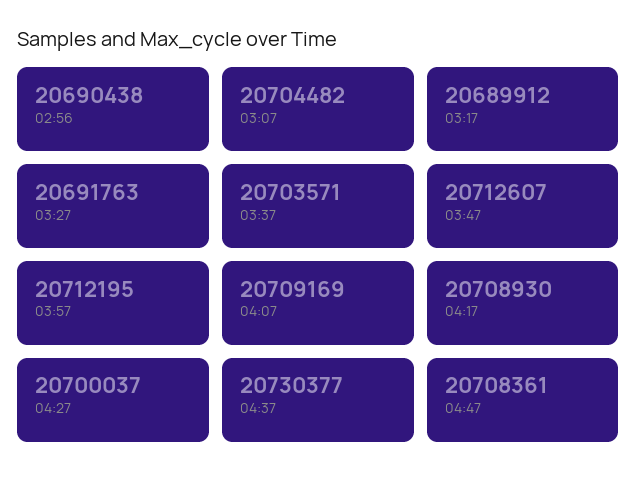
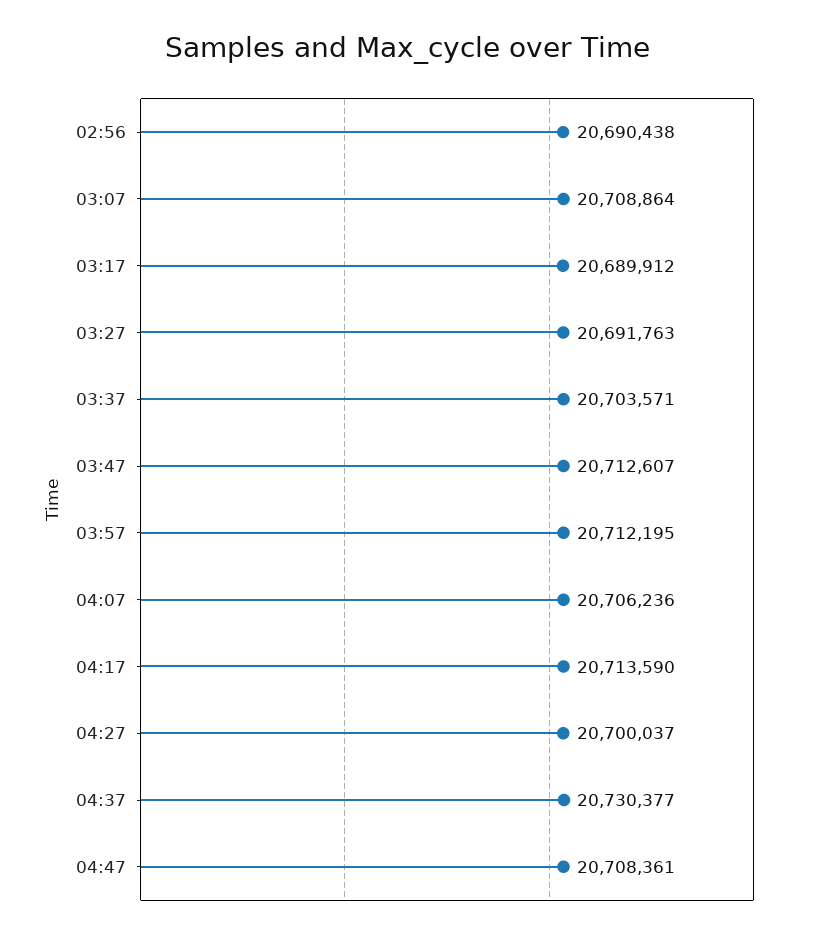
  {
    "02:56": 20690438,
-   "03:07": 20704482,
+   "03:07": 20708864,
    "03:17": 20689912,
    "03:27": 20691763,
    "03:37": 20703571,
    "03:47": 20712607,
    "03:57": 20712195,
-   "04:07": 20709169,
+   "04:07": 20706236,
-   "04:17": 20708930,
+   "04:17": 20713590,
    "04:27": 20700037,
    "04:37": 20730377,
    "04:47": 20708361
  }

